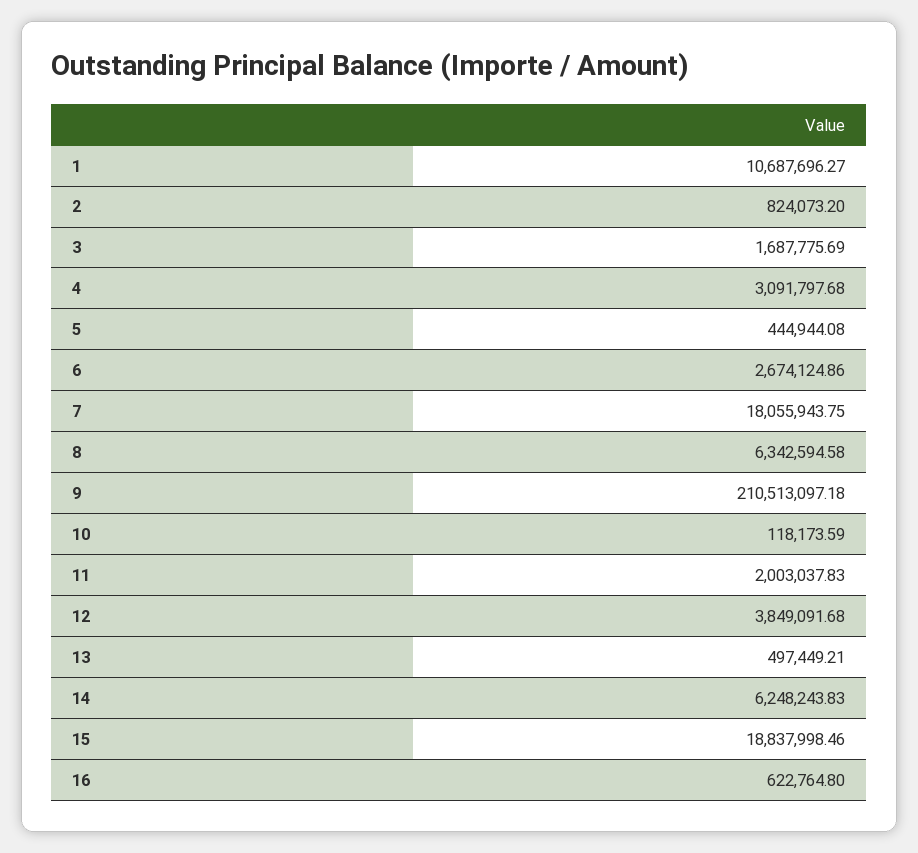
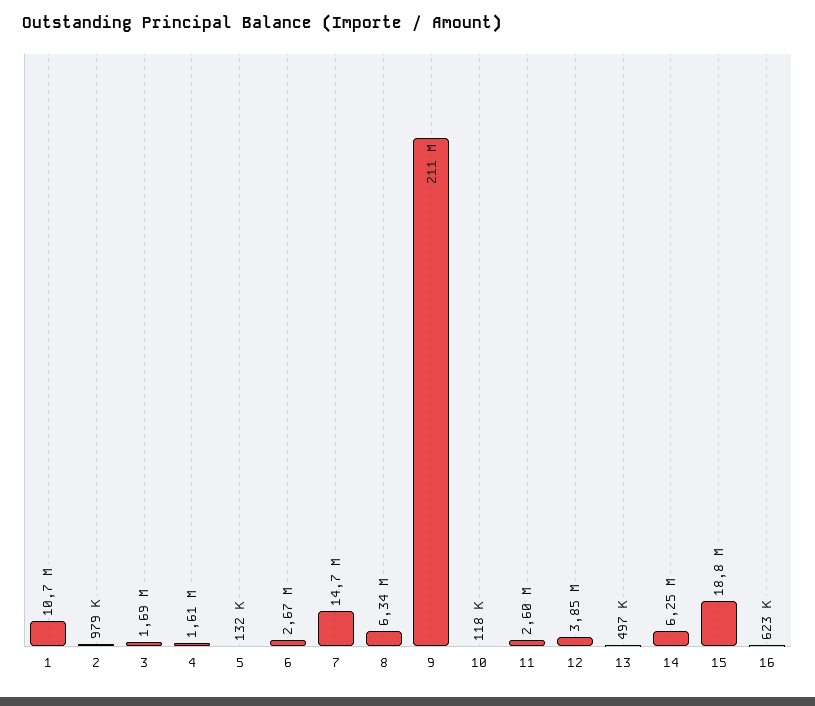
  {
    "1": 10687696.27,
-   "2": 824073.2,
+   "2": 979000,
    "3": 1687775.69,
-   "4": 3091797.68,
+   "4": 1610000,
-   "5": 444944.08,
+   "5": 132000,
    "6": 2674124.86,
-   "7": 18055943.75,
+   "7": 14700000,
    "8": 6342594.58,
    "9": 210513097.18,
    "10": 118173.59,
-   "11": 2003037.83,
+   "11": 2600000,
    "12": 3849091.68,
    "13": 497449.21,
    "14": 6248243.83,
    "15": 18837998.46,
    "16": 622764.8
  }

